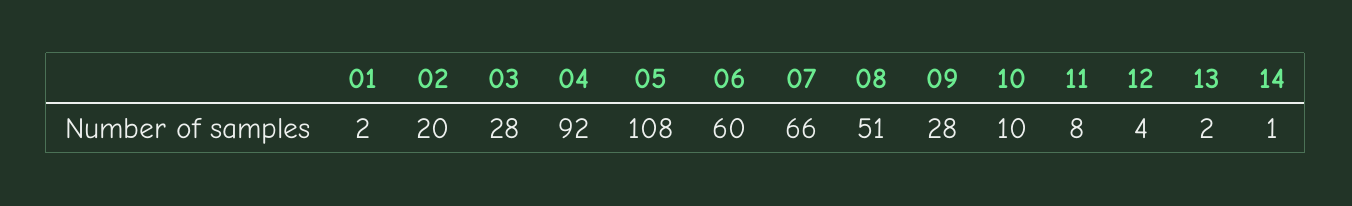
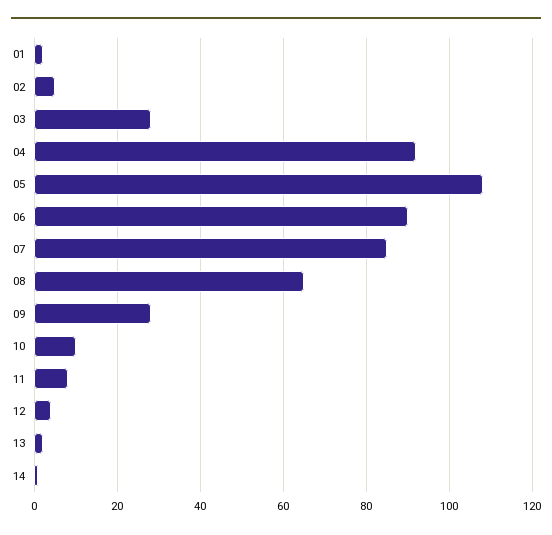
  {
    "01": 2,
-   "02": 20,
+   "02": 5,
    "03": 28,
    "04": 92,
    "05": 108,
-   "06": 60,
+   "06": 90,
-   "07": 66,
+   "07": 85,
-   "08": 51,
+   "08": 65,
    "09": 28,
    "10": 10,
    "11": 8,
    "12": 4,
    "13": 2,
    "14": 1
  }

